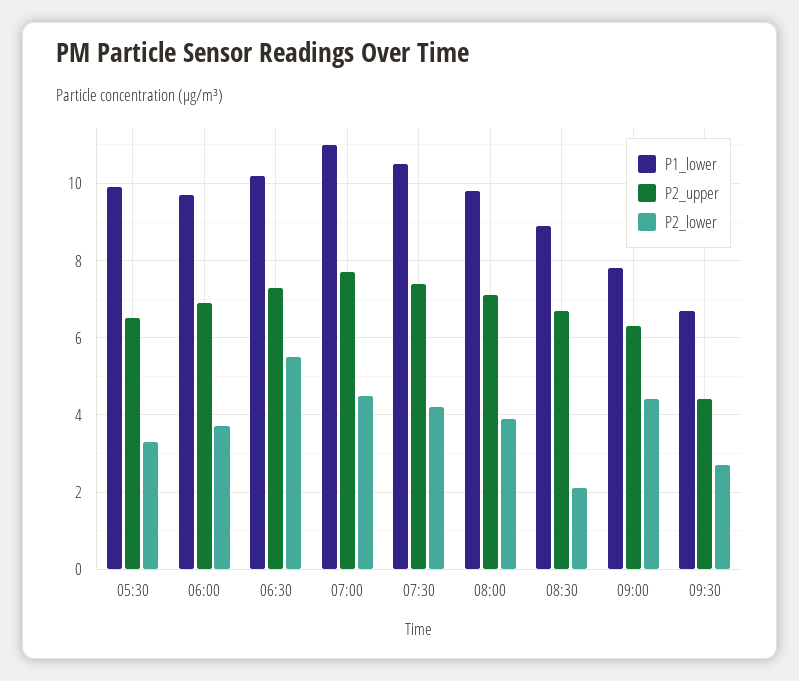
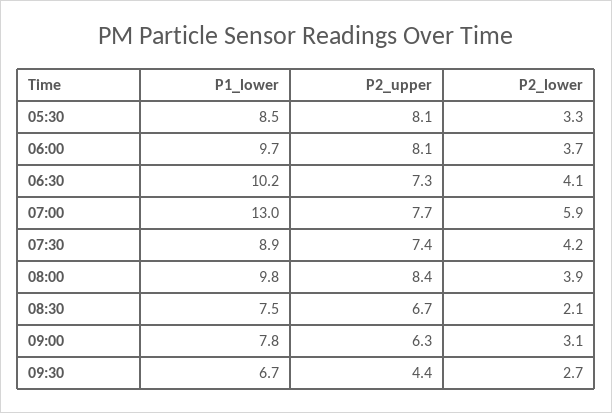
  {
    "P1_lower": {
-     "05:30": 10,
+     "05:30": 8.5,
      "06:00": 9.7,
      "06:30": 10.2,
-     "07:00": 11,
+     "07:00": 13,
-     "07:30": 10.5,
+     "07:30": 8.9,
      "08:00": 9.8,
-     "08:30": 9,
+     "08:30": 7.5,
      "09:00": 7.8,
      "09:30": 6.7
    },
    "P2_upper": {
-     "05:30": 6.5,
+     "05:30": 8.1,
-     "06:00": 7,
+     "06:00": 8.1,
      "06:30": 7.3,
      "07:00": 7.7,
      "07:30": 7.4,
-     "08:00": 7,
+     "08:00": 8.4,
      "08:30": 6.7,
      "09:00": 6.3,
      "09:30": 4.4
    },
    "P2_lower": {
      "05:30": 3.3,
      "06:00": 3.7,
-     "06:30": 5.5,
+     "06:30": 4.1,
-     "07:00": 4.5,
+     "07:00": 5.9,
      "07:30": 4.2,
      "08:00": 3.9,
      "08:30": 2.1,
-     "09:00": 4.5,
+     "09:00": 3.1,
      "09:30": 2.7
    }
  }

